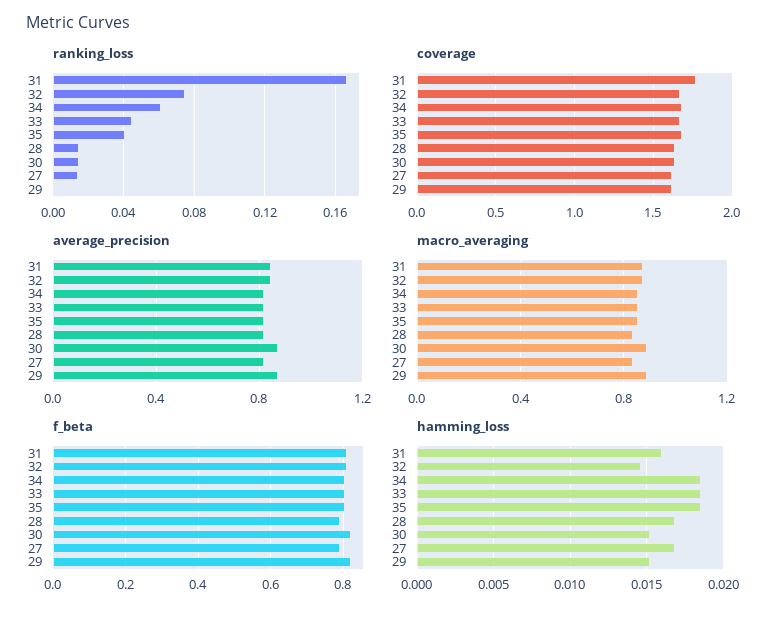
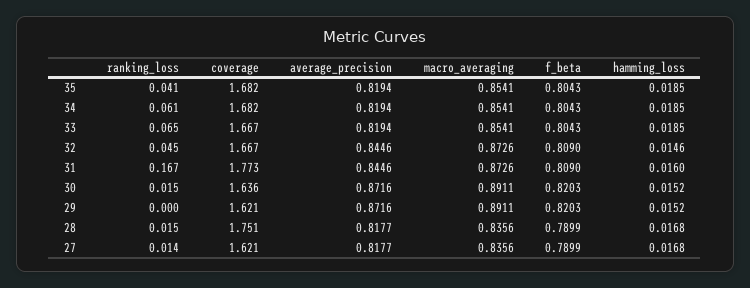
  {
    "ranking_loss": {
      "31": 0.167,
-     "32": 0.075,
+     "32": 0.045,
      "34": 0.061,
-     "33": 0.045,
+     "33": 0.065,
      "35": 0.041,
      "28": 0.015,
      "30": 0.015,
      "27": 0.014,
      "29": 0
    },
    "coverage": {
      "31": 1.773,
      "32": 1.667,
      "34": 1.682,
      "33": 1.667,
      "35": 1.682,
-     "28": 1.65,
+     "28": 1.751,
      "30": 1.636,
      "27": 1.621,
      "29": 1.621
    },
    "average_precision": {
      "31": 0.8446,
      "32": 0.8446,
      "34": 0.8194,
      "33": 0.8194,
      "35": 0.8194,
      "28": 0.8177,
      "30": 0.8716,
      "27": 0.8177,
      "29": 0.8716
    },
    "macro_averaging": {
      "31": 0.8726,
      "32": 0.8726,
      "34": 0.8541,
      "33": 0.8541,
      "35": 0.8541,
      "28": 0.8356,
      "30": 0.8911,
      "27": 0.8356,
      "29": 0.8911
    },
    "f_beta": {
      "31": 0.809,
      "32": 0.809,
      "34": 0.8043,
      "33": 0.8043,
      "35": 0.8043,
      "28": 0.7899,
      "30": 0.8203,
      "27": 0.7899,
      "29": 0.8203
    },
    "hamming_loss": {
      "31": 0.016,
      "32": 0.0146,
      "34": 0.0185,
      "33": 0.0185,
      "35": 0.0185,
      "28": 0.0168,
      "30": 0.0152,
      "27": 0.0168,
      "29": 0.0152
    }
  }

